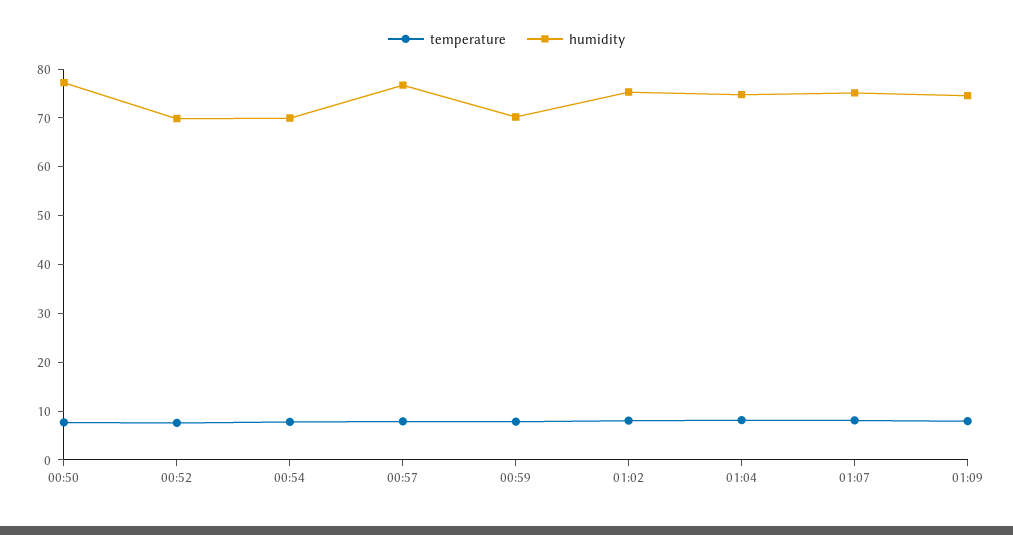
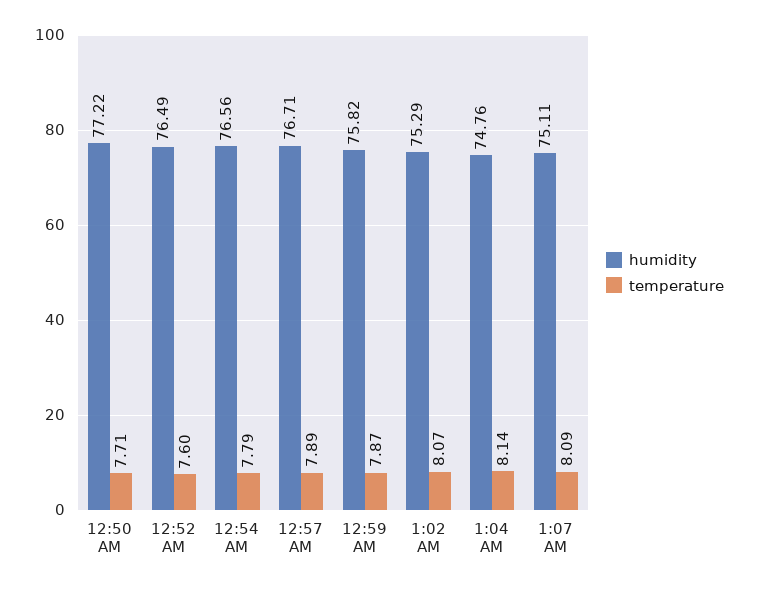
  {
    "temperature": {
      "00:50": 7.71,
      "00:52": 7.6,
      "00:54": 7.79,
      "00:57": 7.89,
      "00:59": 7.87,
      "01:02": 8.07,
      "01:04": 8.14,
-     "01:07": 8.09,
+     "01:07": 8.09
-     "01:09": 8
    },
    "humidity": {
      "00:50": 77.22,
-     "00:52": 70,
+     "00:52": 76.49,
-     "00:54": 70,
+     "00:54": 76.56,
      "00:57": 76.71,
-     "00:59": 70,
+     "00:59": 75.82,
      "01:02": 75.29,
      "01:04": 74.76,
-     "01:07": 75.11,
+     "01:07": 75.11
-     "01:09": 74
    }
  }

